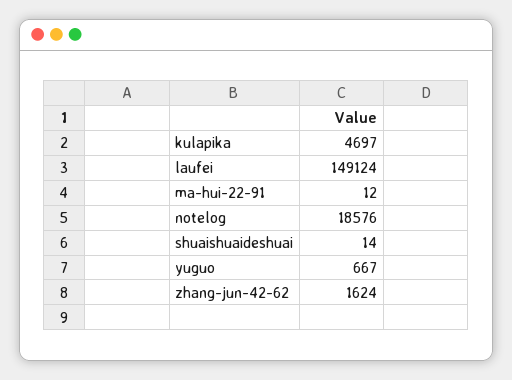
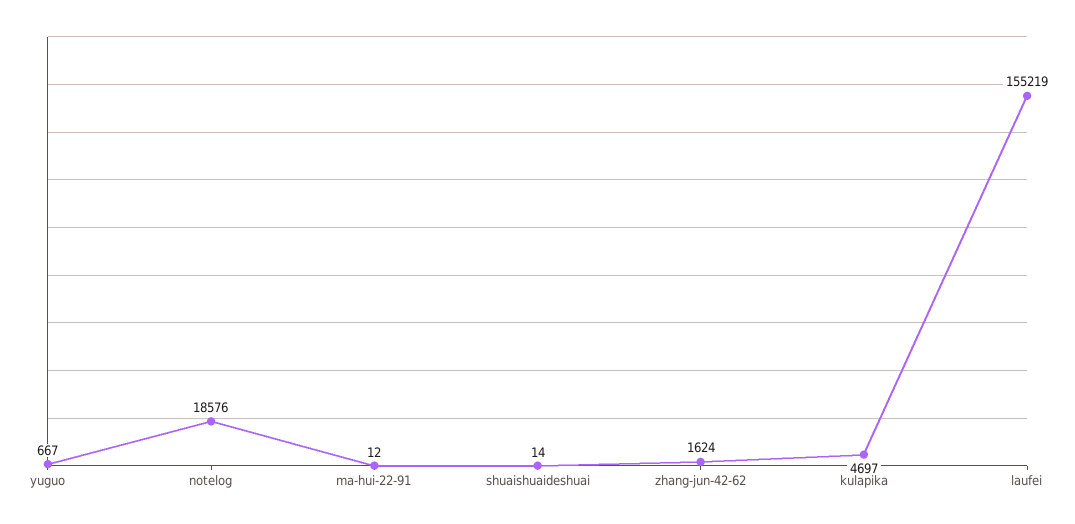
  {
    "kulapika": 4697,
-   "laufei": 149124,
+   "laufei": 155219,
    "ma-hui-22-91": 12,
    "notelog": 18576,
    "shuaishuaideshuai": 14,
    "yuguo": 667,
    "zhang-jun-42-62": 1624
  }

